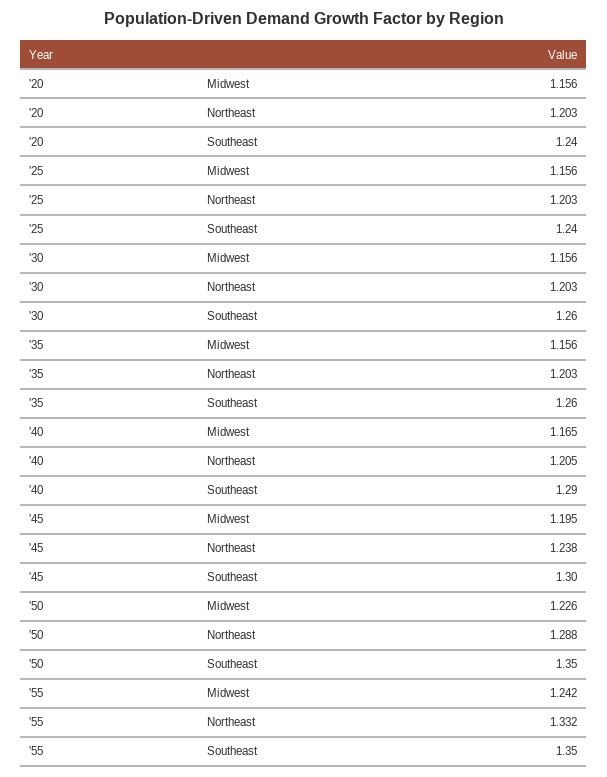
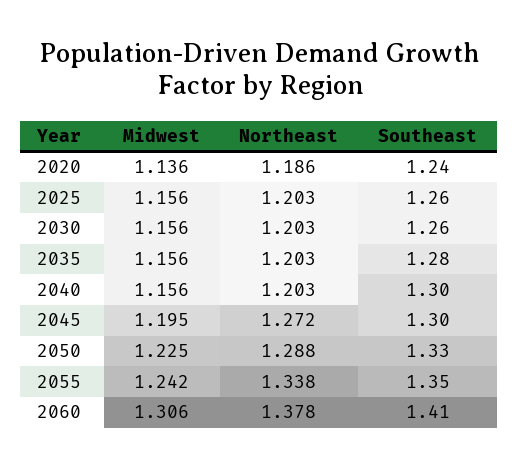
  {
    "'20": {
-     "Midwest": 1.156,
+     "Midwest": 1.136,
-     "Northeast": 1.203,
+     "Northeast": 1.186,
      "Southeast": 1.24
    },
    "'25": {
      "Midwest": 1.156,
      "Northeast": 1.203,
-     "Southeast": 1.24
+     "Southeast": 1.26
    },
    "'30": {
      "Midwest": 1.156,
      "Northeast": 1.203,
      "Southeast": 1.26
    },
    "'35": {
      "Midwest": 1.156,
      "Northeast": 1.203,
-     "Southeast": 1.26
+     "Southeast": 1.28
    },
    "'40": {
-     "Midwest": 1.165,
+     "Midwest": 1.156,
-     "Northeast": 1.205,
+     "Northeast": 1.203,
-     "Southeast": 1.29
+     "Southeast": 1.3
    },
    "'45": {
      "Midwest": 1.195,
-     "Northeast": 1.238,
+     "Northeast": 1.272,
      "Southeast": 1.3
    },
    "'50": {
-     "Midwest": 1.226,
+     "Midwest": 1.225,
      "Northeast": 1.288,
-     "Southeast": 1.35
+     "Southeast": 1.33
    },
    "'55": {
      "Midwest": 1.242,
-     "Northeast": 1.332,
+     "Northeast": 1.338,
      "Southeast": 1.35
-   }
+   },
+   "2060": {
+     "Midwest": 1.306,
+     "Northeast": 1.378,
+     "Southeast": 1.41
+   }
  }

